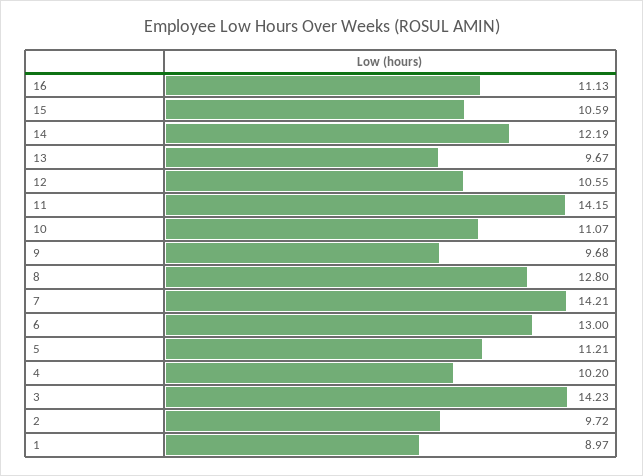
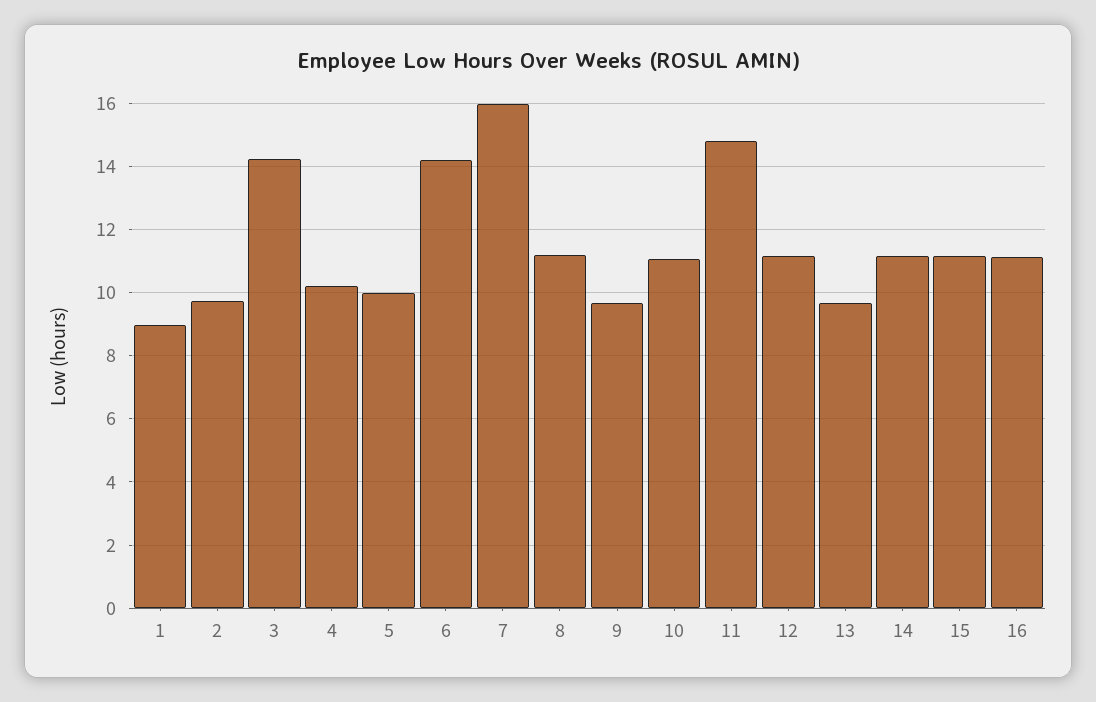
  {
    "16": 11.13,
-   "15": 10.59,
+   "15": 11.2,
-   "14": 12.19,
+   "14": 11.2,
    "13": 9.67,
-   "12": 10.55,
+   "12": 11.2,
-   "11": 14.15,
+   "11": 14.8,
    "10": 11.07,
    "9": 9.68,
-   "8": 12.8,
+   "8": 11.2,
-   "7": 14.21,
+   "7": 16,
-   "6": 13,
+   "6": 14.2,
-   "5": 11.21,
+   "5": 10,
    "4": 10.2,
    "3": 14.23,
    "2": 9.72,
    "1": 8.97
  }

